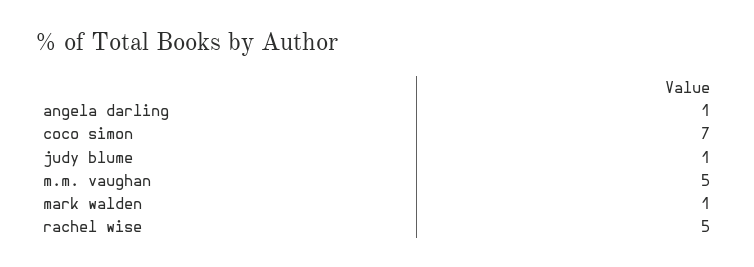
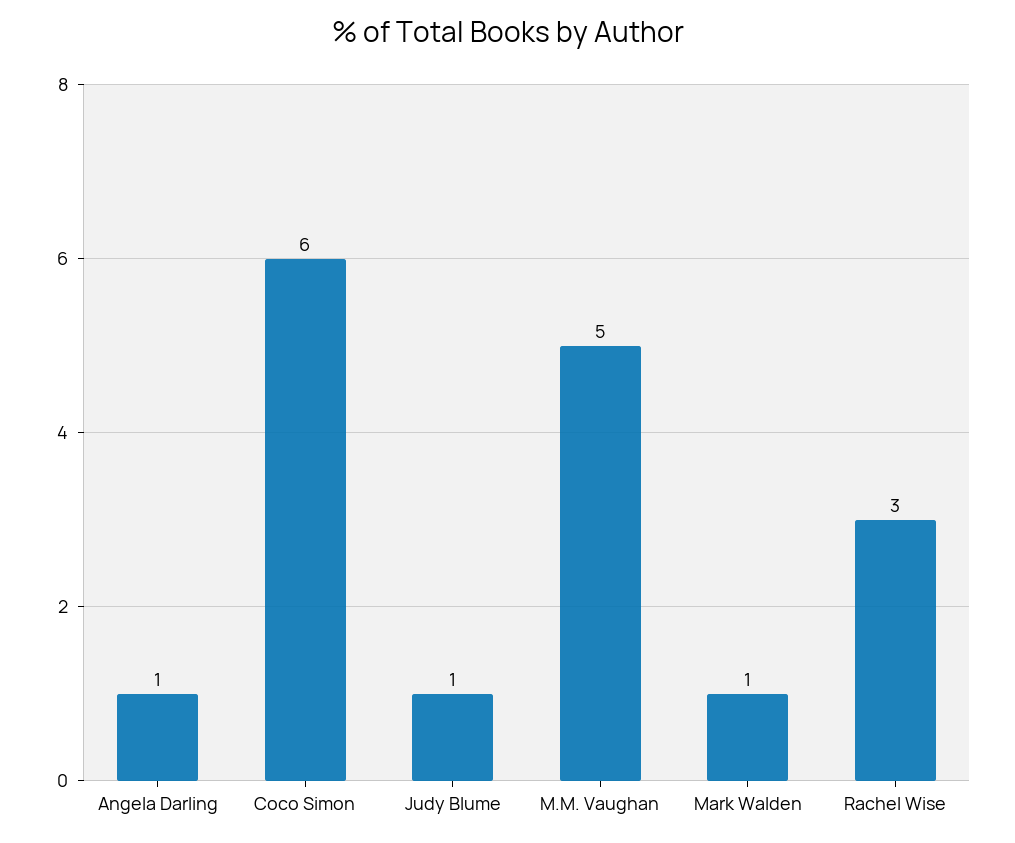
  {
    "angela darling": 1,
-   "coco simon": 7,
+   "coco simon": 6,
    "judy blume": 1,
    "m.m. vaughan": 5,
    "mark walden": 1,
-   "rachel wise": 5
+   "rachel wise": 3
  }

